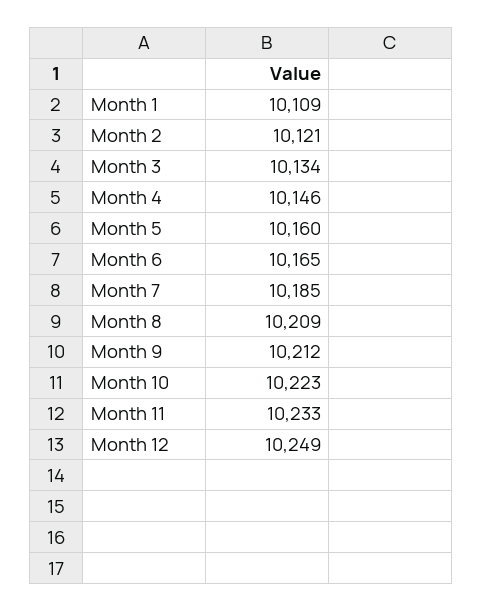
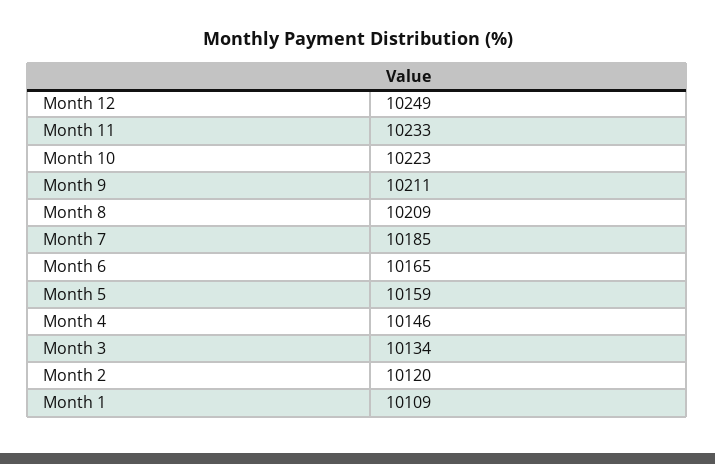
  {
    "Month 1": 10109,
-   "Month 2": 10121,
+   "Month 2": 10120,
    "Month 3": 10134,
    "Month 4": 10146,
-   "Month 5": 10160,
+   "Month 5": 10159,
    "Month 6": 10165,
    "Month 7": 10185,
    "Month 8": 10209,
-   "Month 9": 10212,
+   "Month 9": 10211,
    "Month 10": 10223,
    "Month 11": 10233,
    "Month 12": 10249
  }

